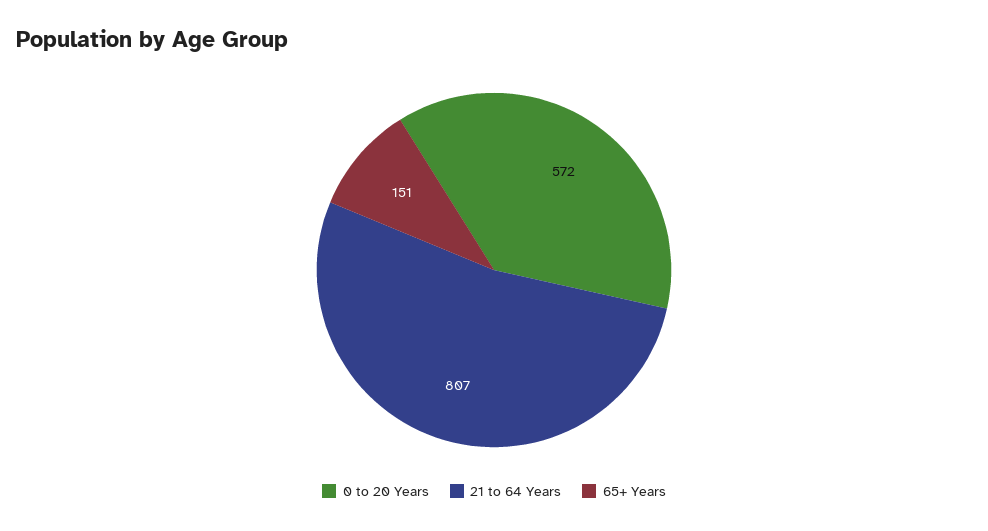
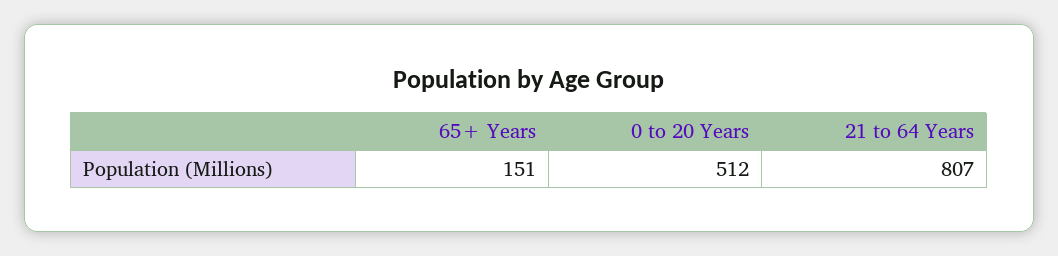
  {
-   "0 to 20 Years": 572,
+   "0 to 20 Years": 512,
    "21 to 64 Years": 807,
    "65+ Years": 151
  }

